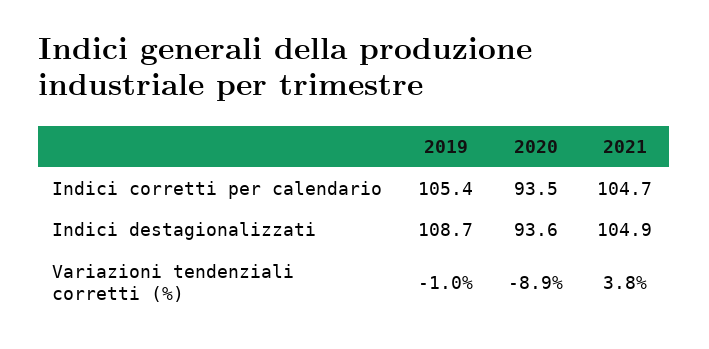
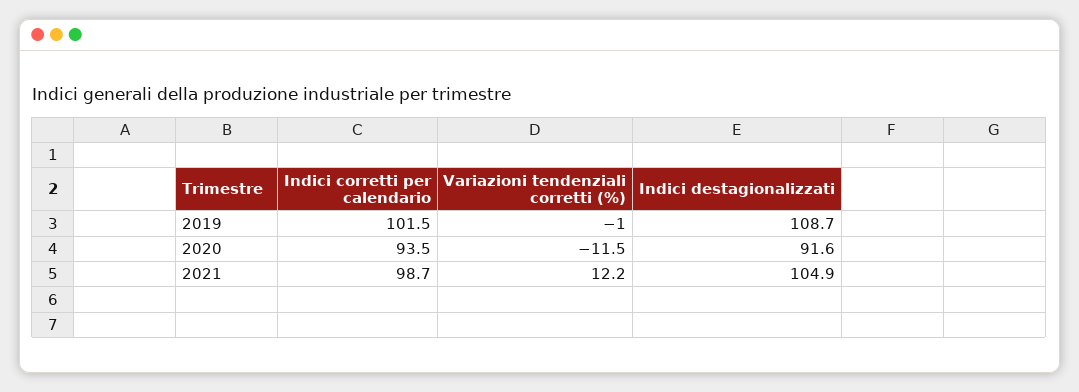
  {
    "2019": {
-     "Indici corretti per calendario": 105.4,
+     "Indici corretti per calendario": 101.5,
      "Indici destagionalizzati": 108.7,
      "Variazioni tendenziali corretti (%)": -1
    },
    "2020": {
      "Indici corretti per calendario": 93.5,
-     "Indici destagionalizzati": 93.6,
+     "Indici destagionalizzati": 91.6,
-     "Variazioni tendenziali corretti (%)": -8.9
+     "Variazioni tendenziali corretti (%)": -11.5
    },
    "2021": {
-     "Indici corretti per calendario": 104.7,
+     "Indici corretti per calendario": 98.7,
      "Indici destagionalizzati": 104.9,
-     "Variazioni tendenziali corretti (%)": 3.8
+     "Variazioni tendenziali corretti (%)": 12.2
    }
  }

